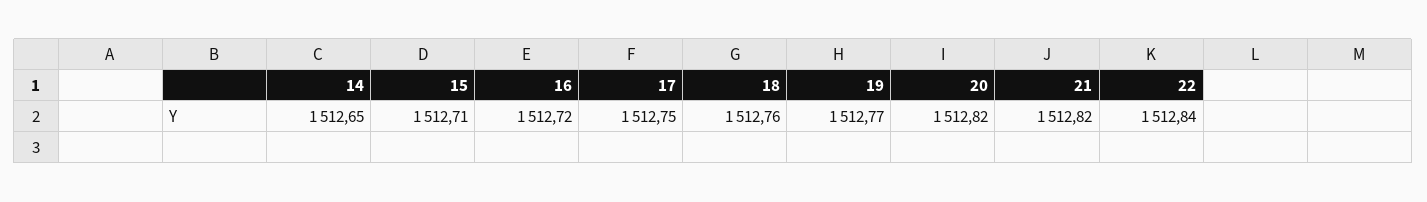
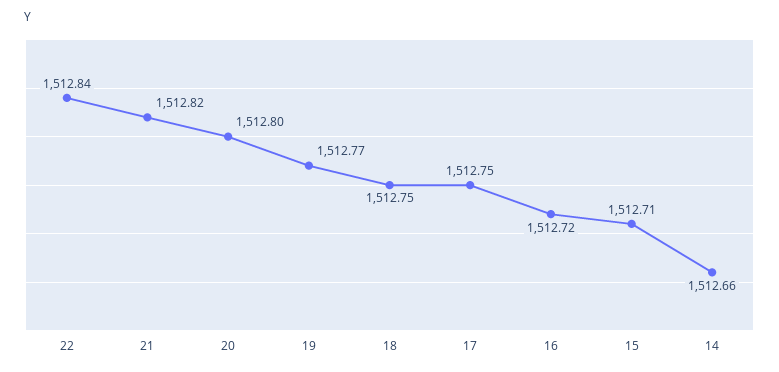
  {
-   "14": 1512.65,
+   "14": 1512.66,
    "15": 1512.71,
    "16": 1512.72,
    "17": 1512.75,
-   "18": 1512.76,
+   "18": 1512.75,
    "19": 1512.77,
-   "20": 1512.82,
+   "20": 1512.8,
    "21": 1512.82,
    "22": 1512.84
  }

